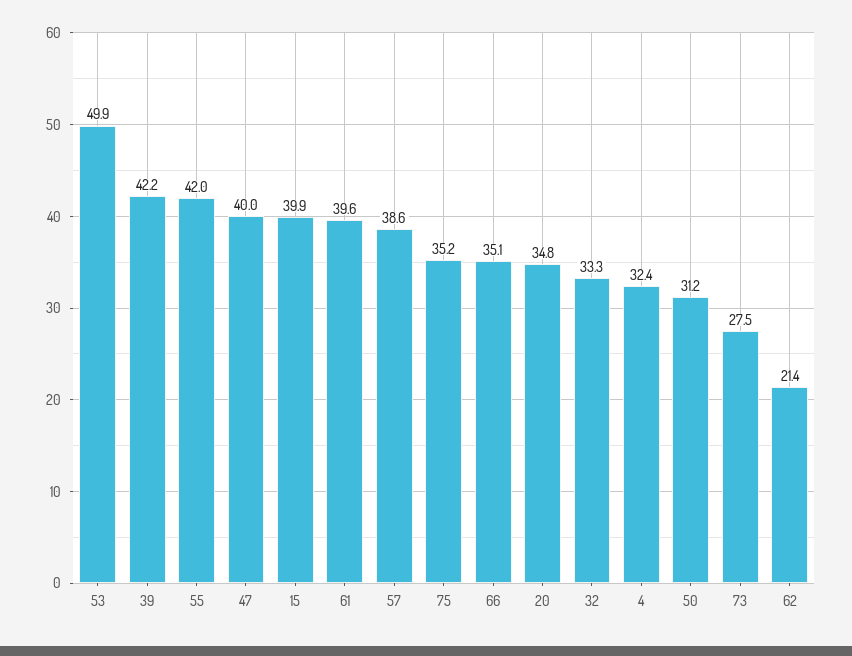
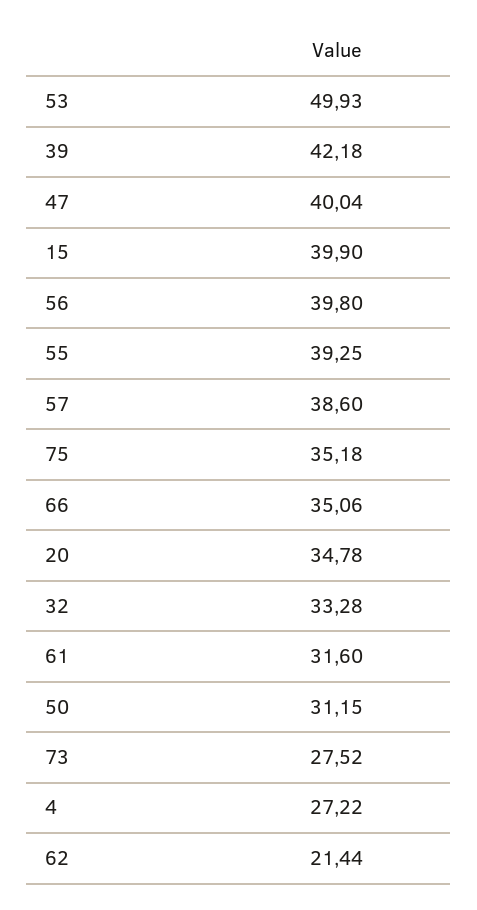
  {
    "53": 49.93,
    "39": 42.18,
-   "55": 42,
+   "55": 39.25,
    "47": 40.04,
    "15": 39.9,
-   "61": 39.6,
+   "61": 31.6,
    "57": 38.6,
    "75": 35.18,
    "66": 35.06,
    "20": 34.78,
    "32": 33.28,
-   "4": 32.4,
+   "4": 27.22,
    "50": 31.15,
    "73": 27.52,
-   "62": 21.44
+   "62": 21.44,
+   "56": 39.8
  }

